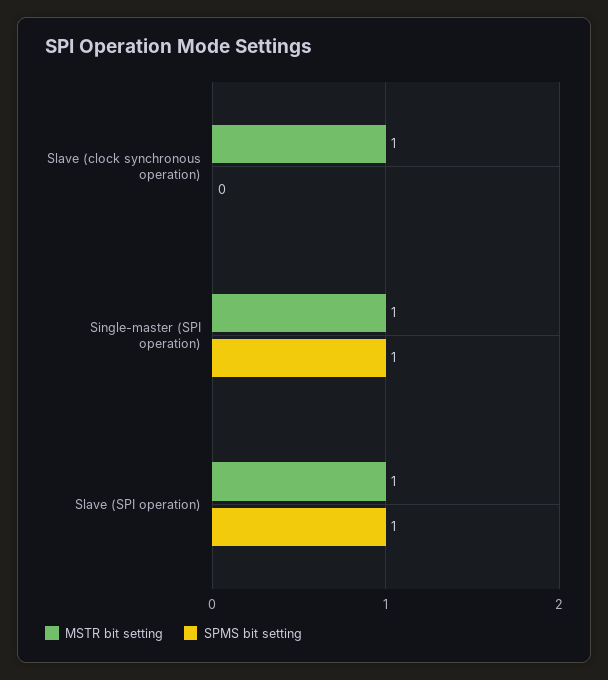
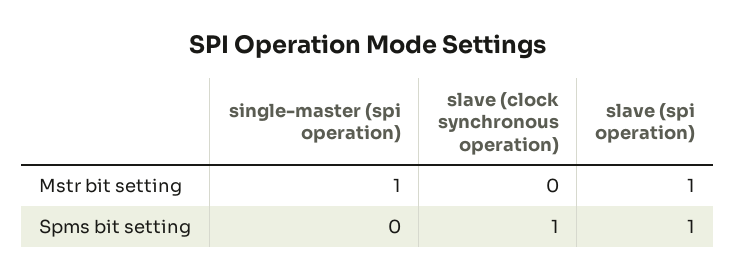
  {
    "MSTR bit setting": {
-     "Slave (clock synchronous operation)": 1,
+     "Slave (clock synchronous operation)": 0,
      "Single-master (SPI operation)": 1,
      "Slave (SPI operation)": 1
    },
    "SPMS bit setting": {
-     "Slave (clock synchronous operation)": 0,
+     "Slave (clock synchronous operation)": 1,
-     "Single-master (SPI operation)": 1,
+     "Single-master (SPI operation)": 0,
      "Slave (SPI operation)": 1
    }
  }

